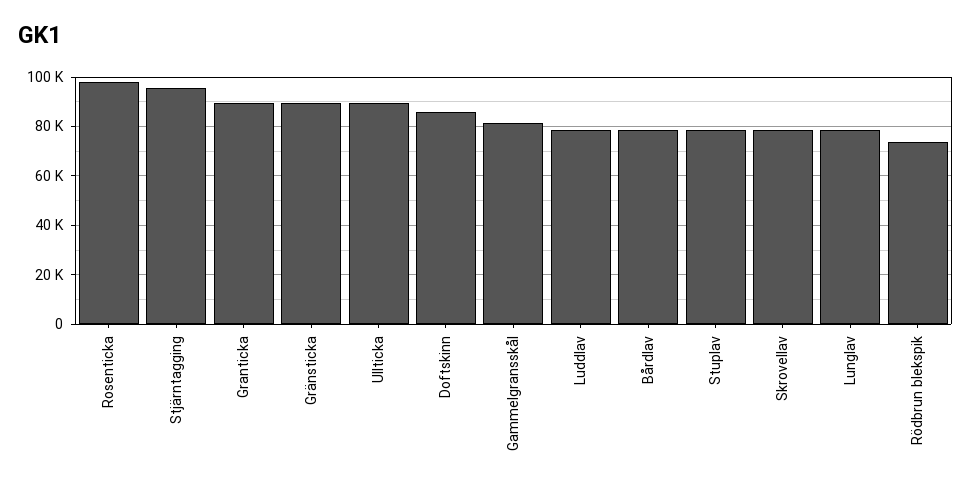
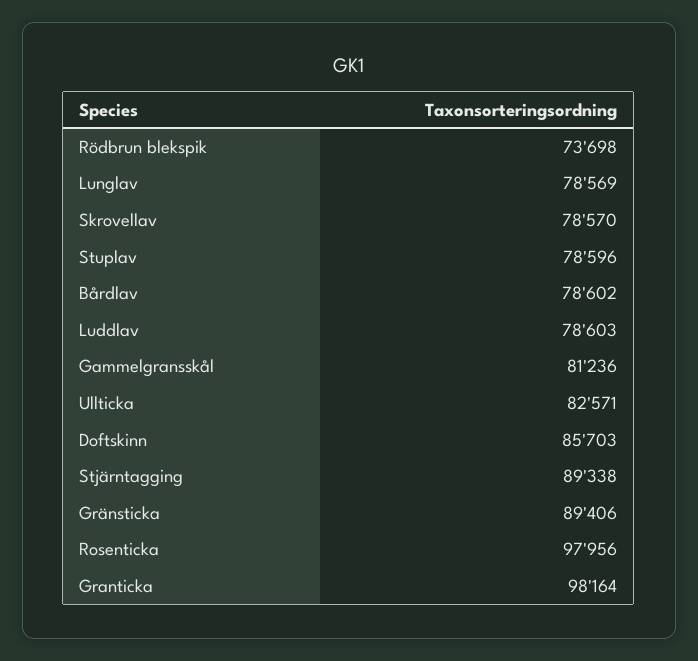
  {
    "Rosenticka": 97956,
-   "Stjärntagging": 95000,
+   "Stjärntagging": 89338,
-   "Granticka": 90000,
+   "Granticka": 98164,
    "Gränsticka": 89406,
-   "Ullticka": 90000,
+   "Ullticka": 82571,
    "Doftskinn": 85703,
    "Gammelgransskål": 81236,
    "Luddlav": 78603,
    "Bårdlav": 78602,
    "Stuplav": 78596,
    "Skrovellav": 78570,
    "Lunglav": 78569,
    "Rödbrun blekspik": 73698
  }

